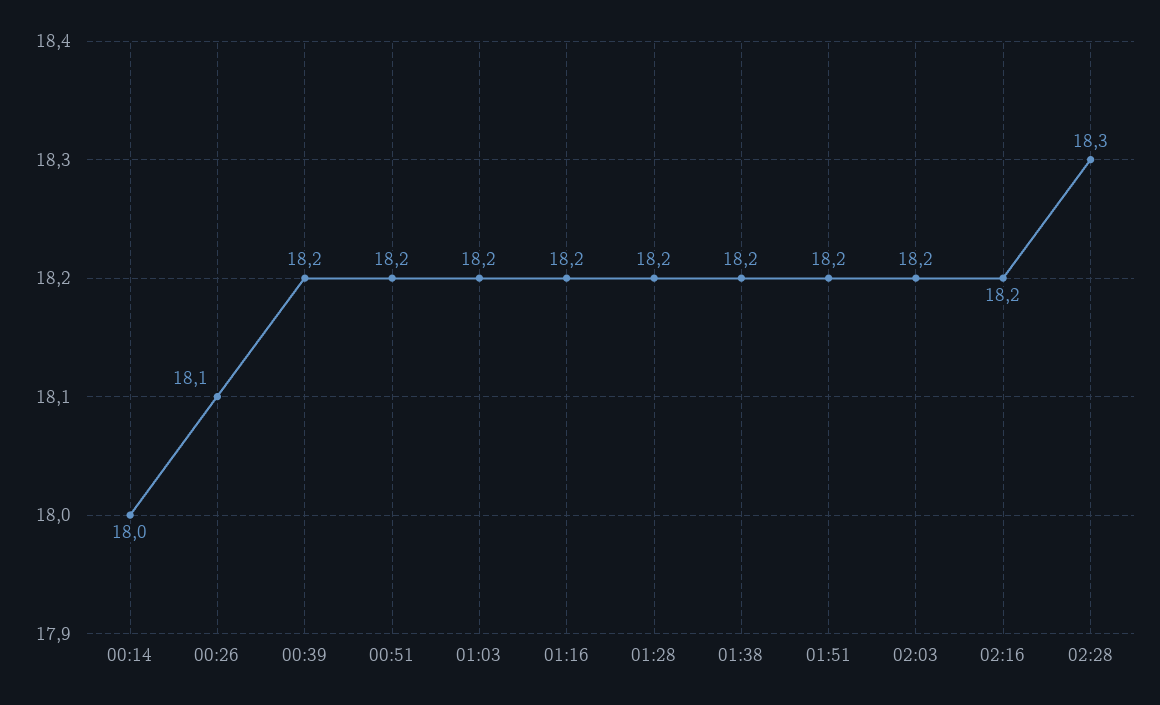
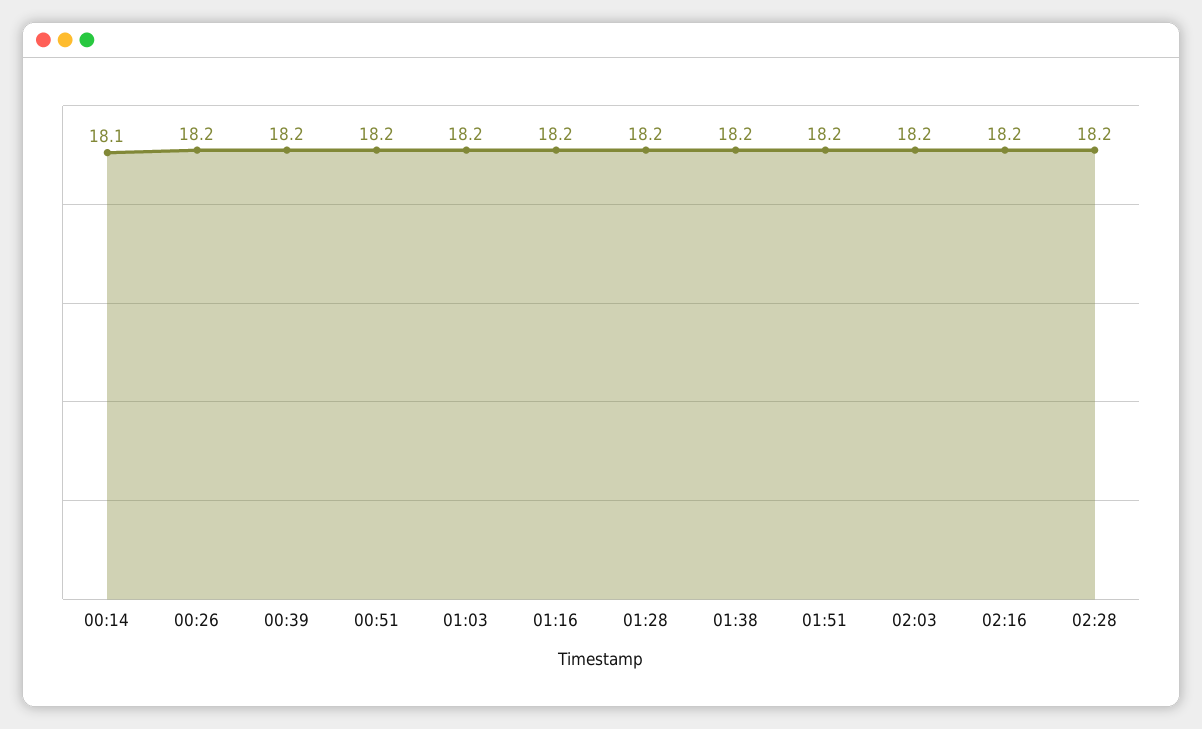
  {
-   "00:14": 18,
+   "00:14": 18.1,
-   "00:26": 18.1,
+   "00:26": 18.2,
    "00:39": 18.2,
    "00:51": 18.2,
    "01:03": 18.2,
    "01:16": 18.2,
    "01:28": 18.2,
    "01:38": 18.2,
    "01:51": 18.2,
    "02:03": 18.2,
    "02:16": 18.2,
-   "02:28": 18.3
+   "02:28": 18.2
  }

